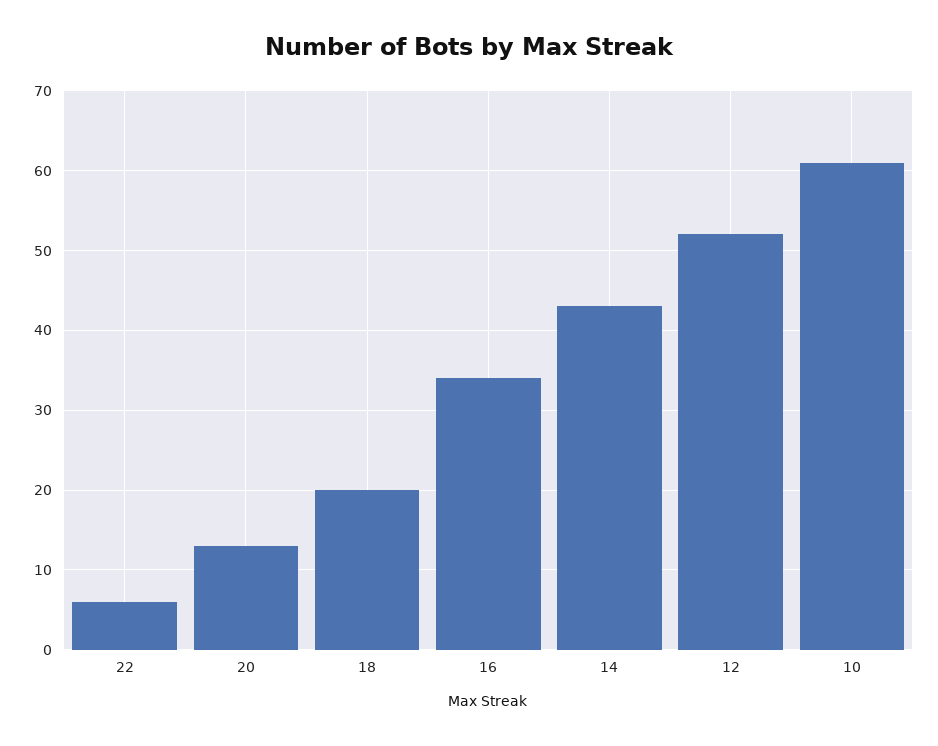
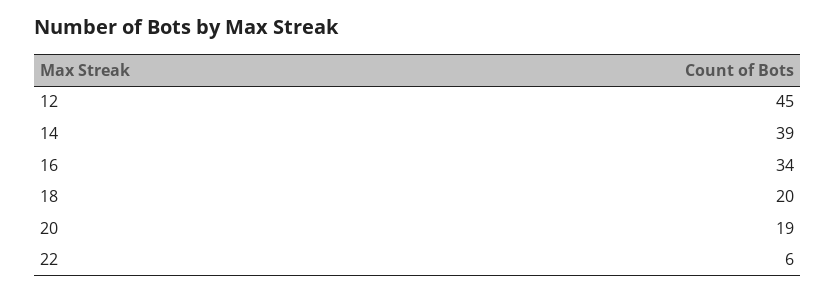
  {
    "22": 6,
-   "20": 13,
+   "20": 19,
    "18": 20,
    "16": 34,
-   "14": 43,
+   "14": 39,
-   "12": 52,
+   "12": 45
-   "10": 61
  }

